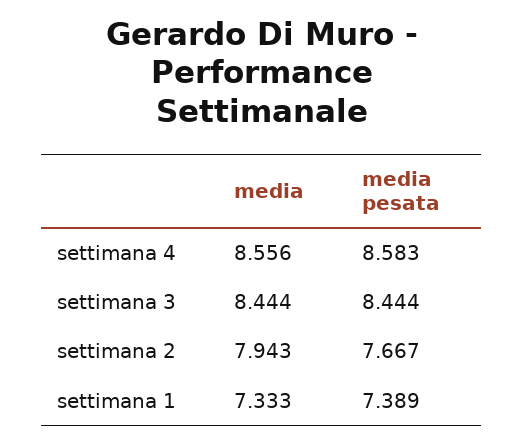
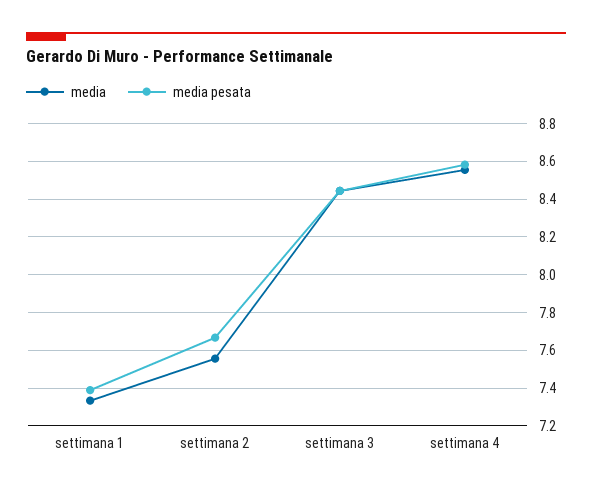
  {
    "media": {
      "settimana 4": 8.556,
      "settimana 3": 8.444,
-     "settimana 2": 7.943,
+     "settimana 2": 7.55,
      "settimana 1": 7.333
    },
    "media pesata": {
      "settimana 4": 8.583,
      "settimana 3": 8.444,
      "settimana 2": 7.667,
      "settimana 1": 7.389
    }
  }

